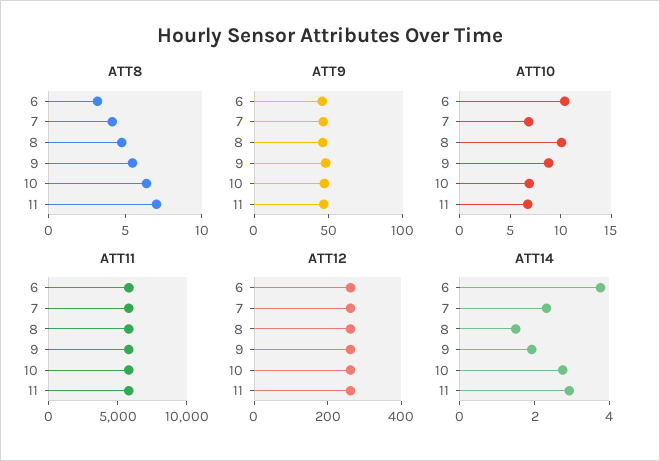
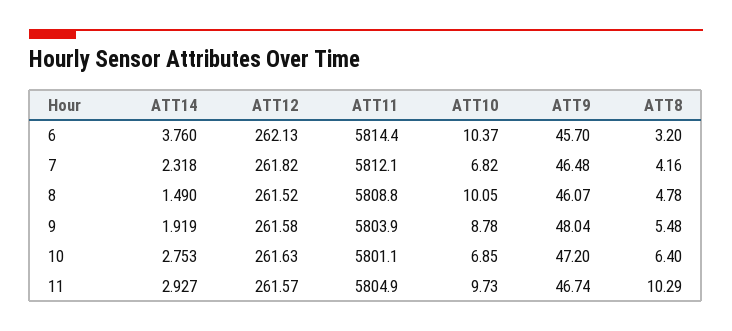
  {
    "ATT8": {
      "6": 3.2,
      "7": 4.16,
      "8": 4.78,
      "9": 5.48,
      "10": 6.4,
-     "11": 7
+     "11": 10.29
    },
    "ATT9": {
      "6": 45.7,
      "7": 46.48,
      "8": 46.07,
      "9": 48.04,
      "10": 47.2,
      "11": 46.74
    },
    "ATT10": {
      "6": 10.37,
      "7": 6.82,
      "8": 10.05,
      "9": 8.78,
      "10": 6.85,
-     "11": 7
+     "11": 9.73
    },
    "ATT11": {
      "6": 5814.4,
      "7": 5812.1,
      "8": 5808.8,
      "9": 5803.9,
      "10": 5801.1,
      "11": 5804.9
    },
    "ATT12": {
      "6": 262.13,
      "7": 261.82,
      "8": 261.52,
      "9": 261.58,
      "10": 261.63,
      "11": 261.57
    },
    "ATT14": {
      "6": 3.76,
      "7": 2.318,
      "8": 1.49,
      "9": 1.919,
      "10": 2.753,
      "11": 2.927
    }
  }

